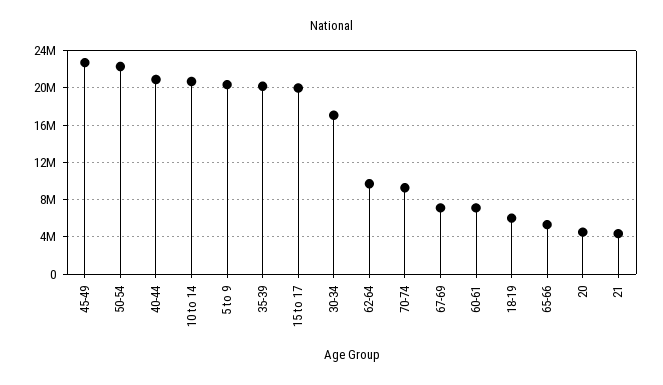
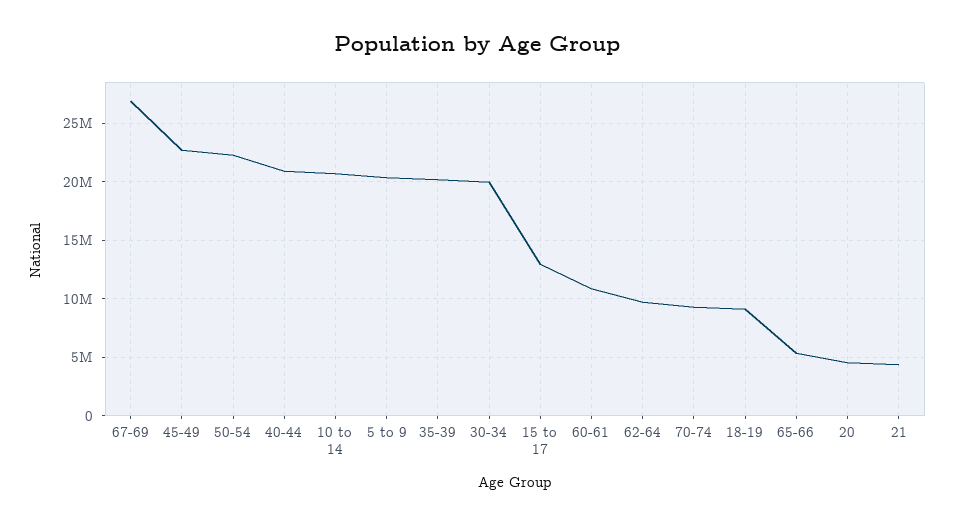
  {
    "45-49": 23000000,
    "50-54": 22000000,
    "40-44": 21000000,
    "10 to 14": 21000000,
    "5 to 9": 20000000,
    "35-39": 20000000,
-   "15 to 17": 20000000,
+   "15 to 17": 13000000,
-   "30-34": 17000000,
+   "30-34": 20000000,
    "62-64": 10000000,
    "70-74": 9000000,
-   "67-69": 7000000,
+   "67-69": 27000000,
-   "60-61": 7000000,
+   "60-61": 11000000,
-   "18-19": 6000000,
+   "18-19": 9000000,
    "65-66": 5000000,
    "20": 5000000,
    "21": 4000000
  }

